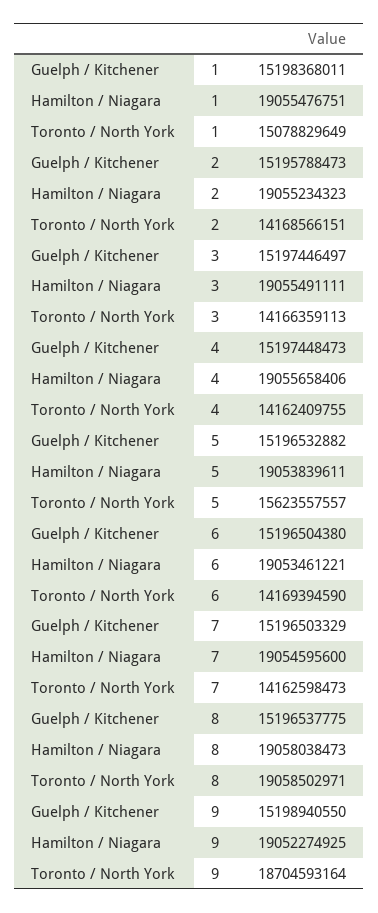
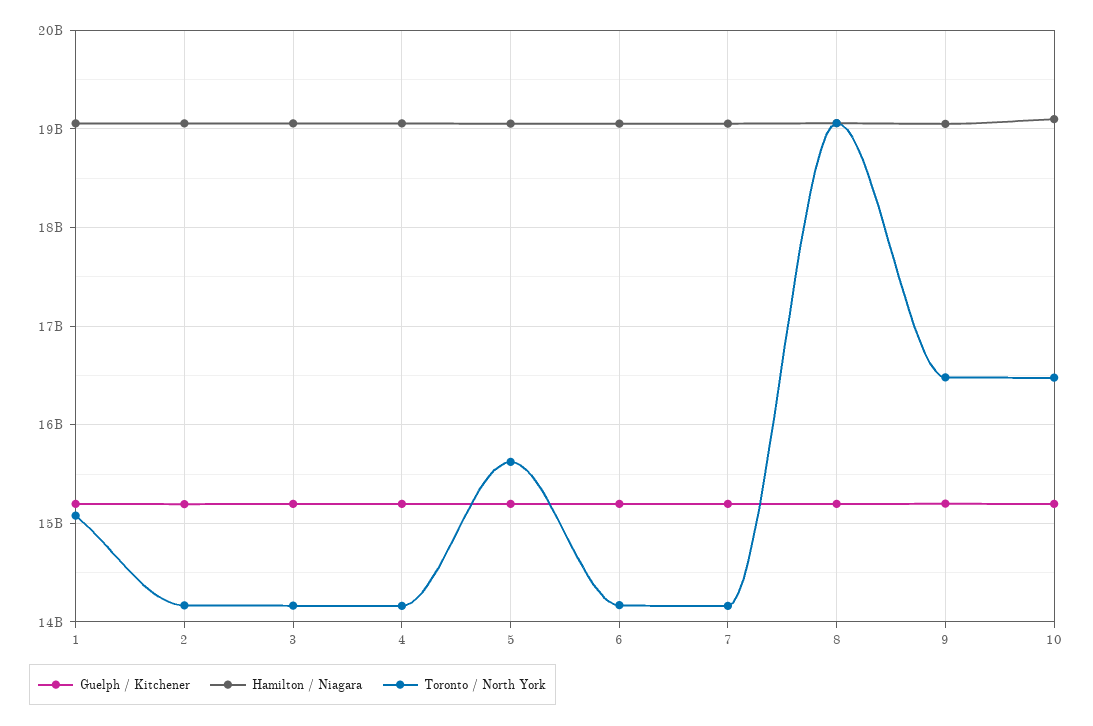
  {
    "Guelph / Kitchener": {
      "1": 15198368011,
      "2": 15195788473,
      "3": 15197446497,
      "4": 15197448473,
      "5": 15196532882,
      "6": 15196504380,
      "7": 15196503329,
      "8": 15196537775,
-     "9": 15198940550
+     "9": 15198940550,
+     "10": 15200000000
    },
    "Hamilton / Niagara": {
      "1": 19055476751,
      "2": 19055234323,
      "3": 19055491111,
      "4": 19055658406,
      "5": 19053839611,
      "6": 19053461221,
      "7": 19054595600,
      "8": 19058038473,
-     "9": 19052274925
+     "9": 19052274925,
+     "10": 19100000000
    },
    "Toronto / North York": {
      "1": 15078829649,
      "2": 14168566151,
      "3": 14166359113,
      "4": 14162409755,
      "5": 15623557557,
      "6": 14169394590,
      "7": 14162598473,
      "8": 19058502971,
-     "9": 18704593164
+     "9": 16500000000,
+     "10": 16500000000
    }
  }

